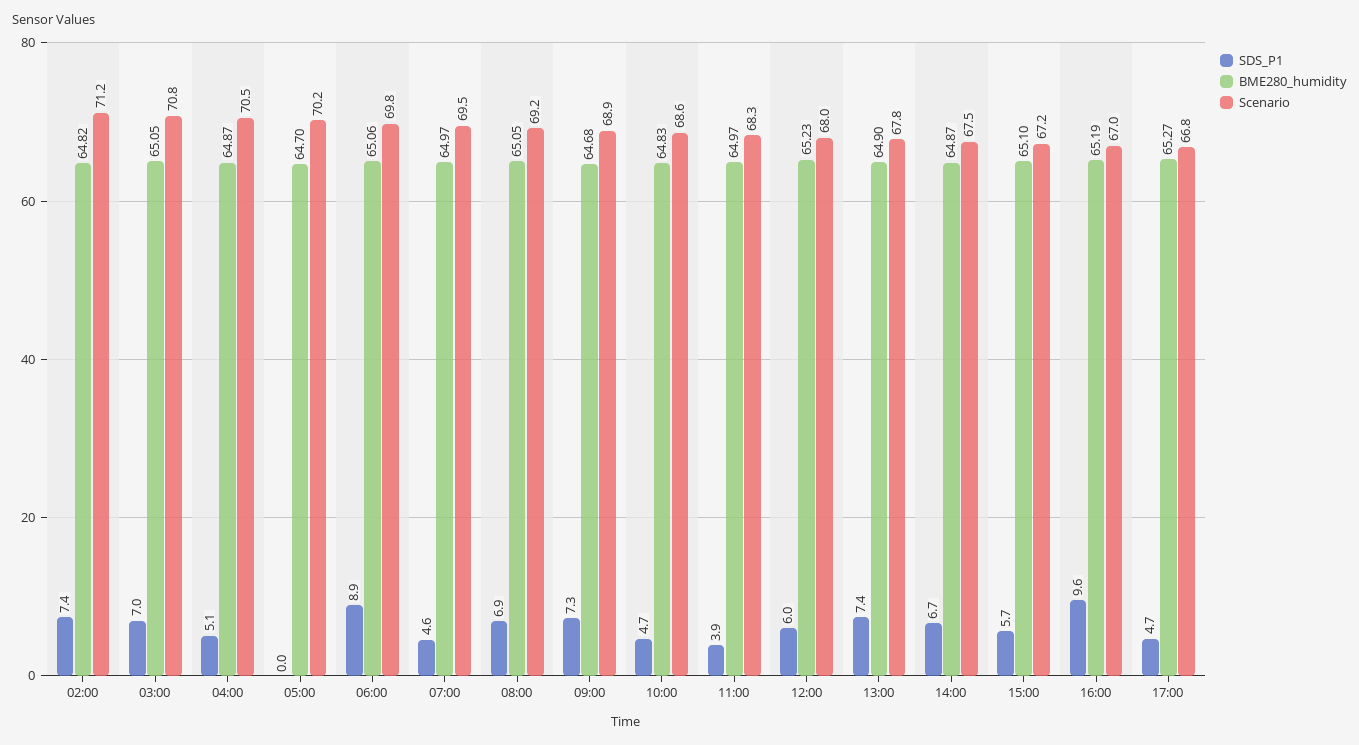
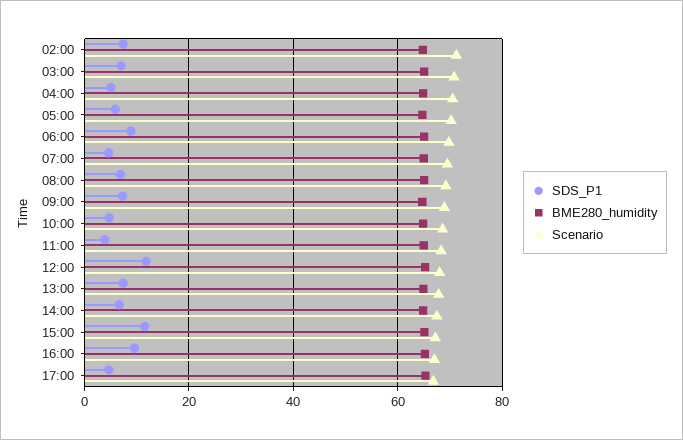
  {
    "SDS_P1": {
      "02:00": 7.4,
      "03:00": 7,
      "04:00": 5.1,
-     "05:00": 0,
+     "05:00": 6,
      "06:00": 8.9,
      "07:00": 4.6,
      "08:00": 6.9,
      "09:00": 7.3,
      "10:00": 4.7,
      "11:00": 3.9,
-     "12:00": 6,
+     "12:00": 12,
      "13:00": 7.4,
      "14:00": 6.7,
-     "15:00": 5.7,
+     "15:00": 12,
      "16:00": 9.6,
      "17:00": 4.7
    },
    "BME280_humidity": {
      "02:00": 64.82,
      "03:00": 65.05,
      "04:00": 64.87,
      "05:00": 64.7,
      "06:00": 65.06,
      "07:00": 64.97,
      "08:00": 65.05,
      "09:00": 64.68,
      "10:00": 64.83,
      "11:00": 64.97,
      "12:00": 65.23,
      "13:00": 64.9,
      "14:00": 64.87,
      "15:00": 65.1,
      "16:00": 65.19,
      "17:00": 65.27
    },
    "Scenario": {
      "02:00": 71.2,
      "03:00": 70.8,
      "04:00": 70.5,
      "05:00": 70.2,
      "06:00": 69.8,
      "07:00": 69.5,
      "08:00": 69.2,
      "09:00": 68.9,
      "10:00": 68.6,
      "11:00": 68.3,
      "12:00": 68,
      "13:00": 67.8,
      "14:00": 67.5,
      "15:00": 67.2,
      "16:00": 67,
      "17:00": 66.8
    }
  }

